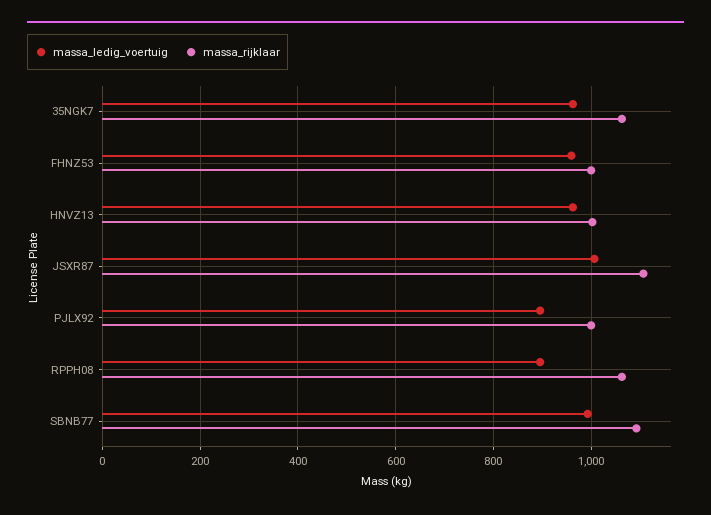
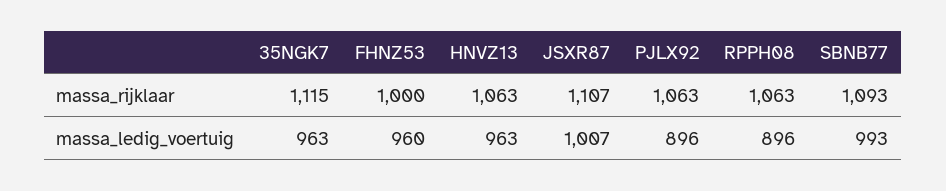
  {
    "massa_ledig_voertuig": {
      "35NGK7": 963,
      "FHNZ53": 960,
      "HNVZ13": 963,
      "JSXR87": 1007,
      "PJLX92": 896,
      "RPPH08": 896,
      "SBNB77": 993
    },
    "massa_rijklaar": {
-     "35NGK7": 1060,
+     "35NGK7": 1115,
      "FHNZ53": 1000,
-     "HNVZ13": 1000,
+     "HNVZ13": 1063,
      "JSXR87": 1107,
-     "PJLX92": 1000,
+     "PJLX92": 1063,
      "RPPH08": 1063,
      "SBNB77": 1093
    }
  }

